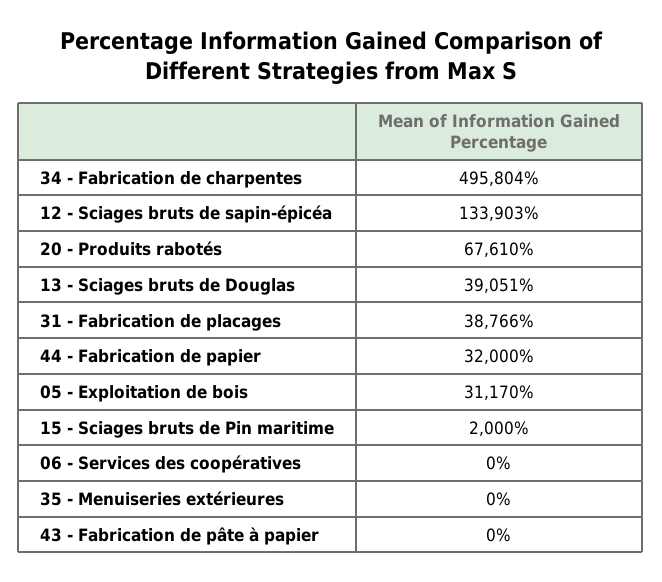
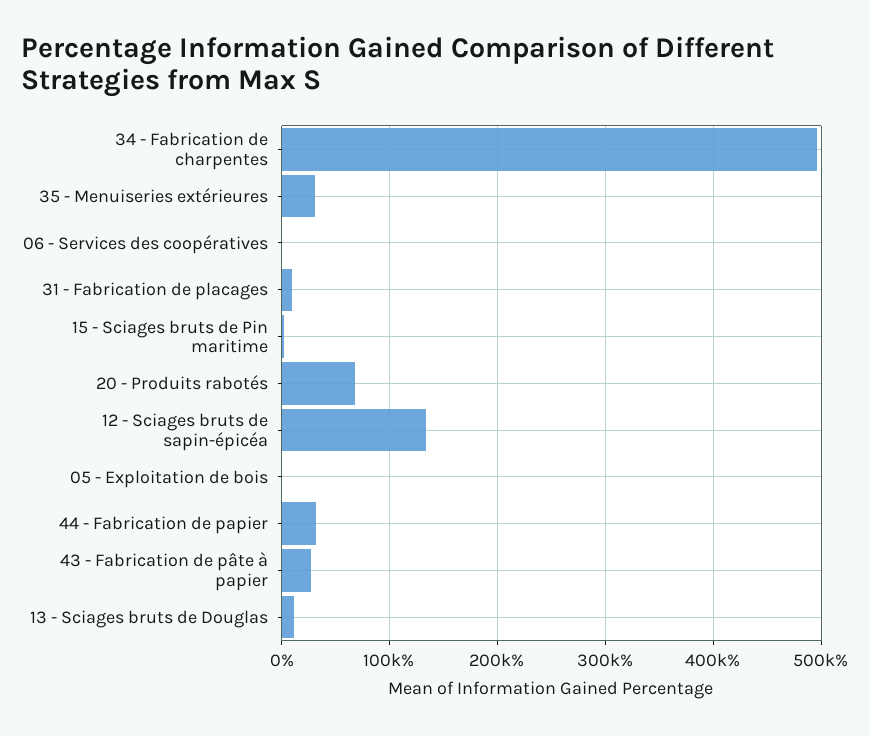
  {
    "34 - Fabrication de charpentes": 495804,
    "12 - Sciages bruts de sapin-épicéa": 133903,
    "20 - Produits rabotés": 67610,
-   "13 - Sciages bruts de Douglas": 39051,
+   "13 - Sciages bruts de Douglas": 10000,
-   "31 - Fabrication de placages": 38766,
+   "31 - Fabrication de placages": 10000,
    "44 - Fabrication de papier": 32000,
-   "05 - Exploitation de bois": 31170,
+   "05 - Exploitation de bois": 0,
    "15 - Sciages bruts de Pin maritime": 2000,
    "06 - Services des coopératives": 0,
-   "35 - Menuiseries extérieures": 0,
+   "35 - Menuiseries extérieures": 30000,
-   "43 - Fabrication de pâte à papier": 0
+   "43 - Fabrication de pâte à papier": 30000
  }

